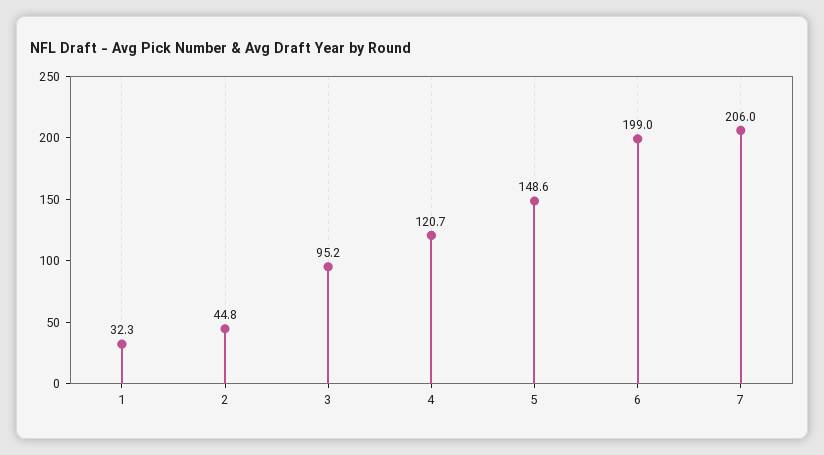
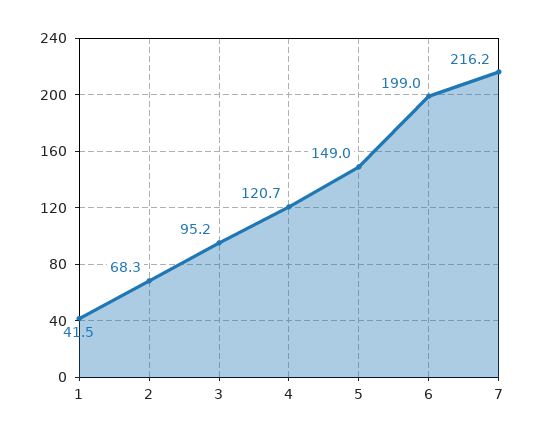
  {
-   "1": 32.3,
+   "1": 41.5,
-   "2": 44.8,
+   "2": 68.3,
    "3": 95.2,
    "4": 120.7,
-   "5": 148.6,
+   "5": 149,
    "6": 199,
-   "7": 206
+   "7": 216.2
  }

